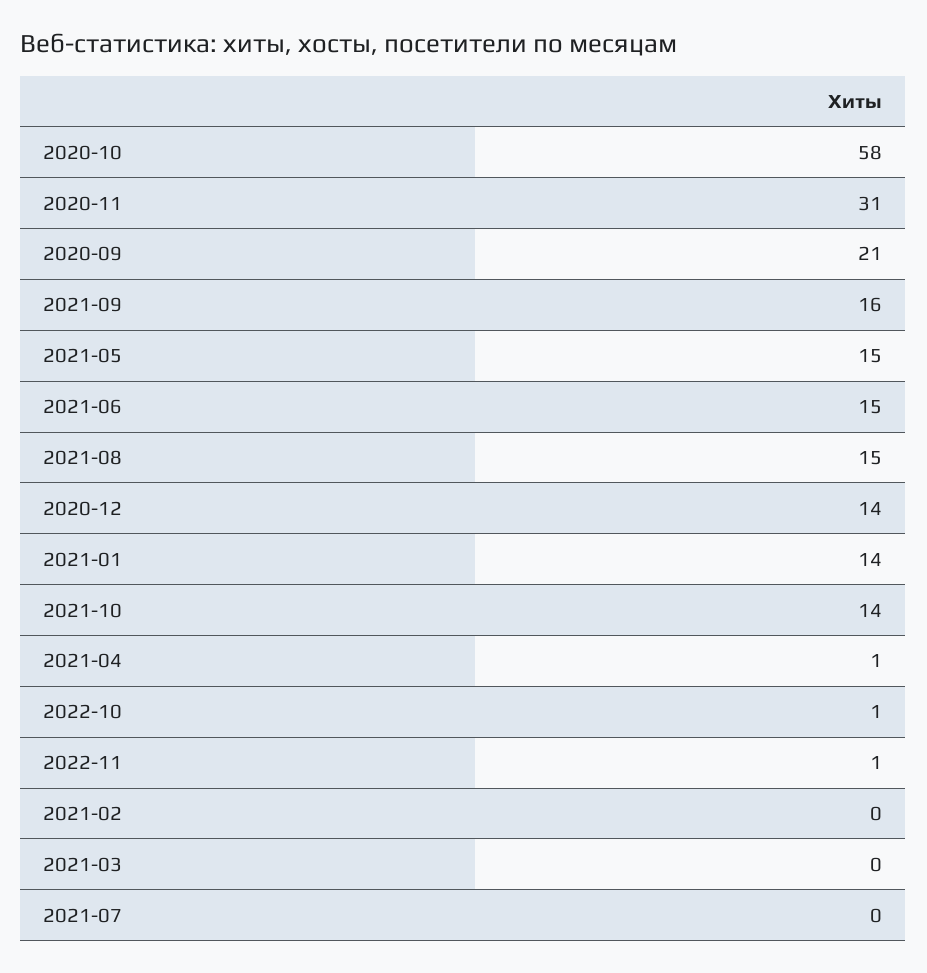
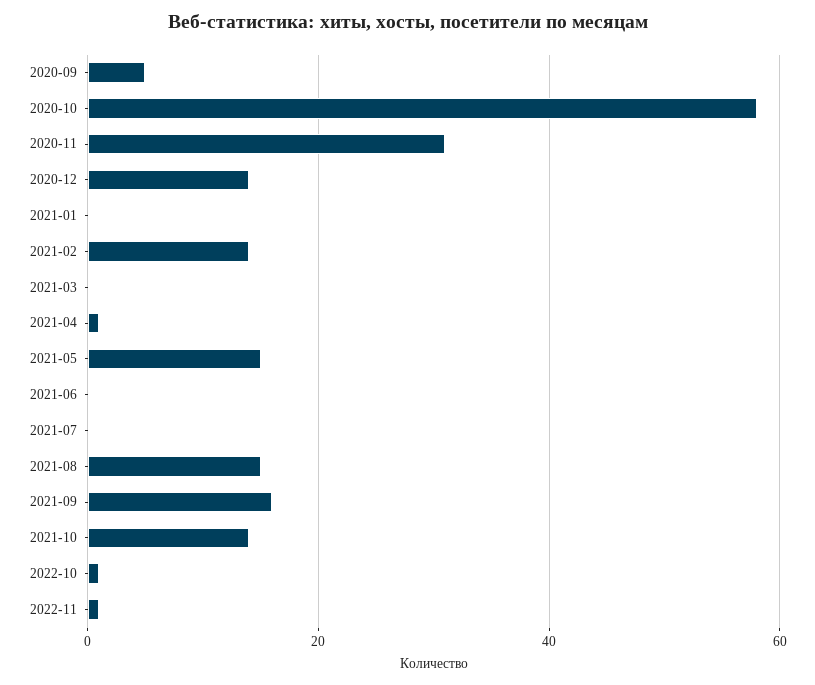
  {
    "2020-10": 58,
    "2020-11": 31,
-   "2020-09": 21,
+   "2020-09": 5,
    "2021-09": 16,
    "2021-05": 15,
-   "2021-06": 15,
+   "2021-06": 0,
    "2021-08": 15,
    "2020-12": 14,
-   "2021-01": 14,
+   "2021-01": 0,
    "2021-10": 14,
    "2021-04": 1,
    "2022-10": 1,
    "2022-11": 1,
-   "2021-02": 0,
+   "2021-02": 15,
    "2021-03": 0,
    "2021-07": 0
  }

